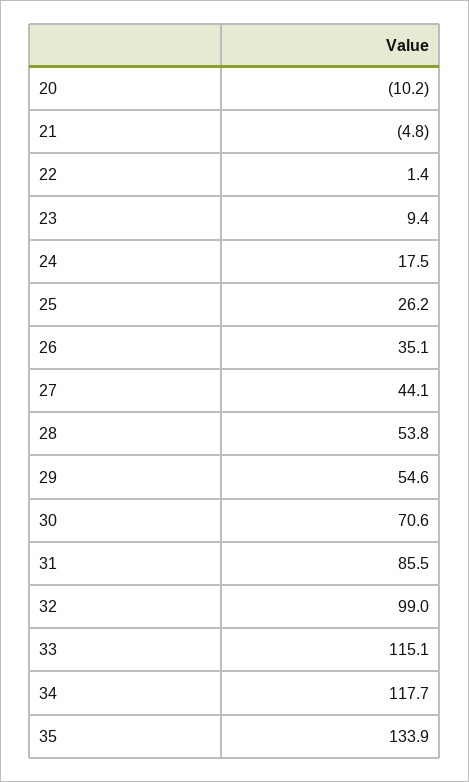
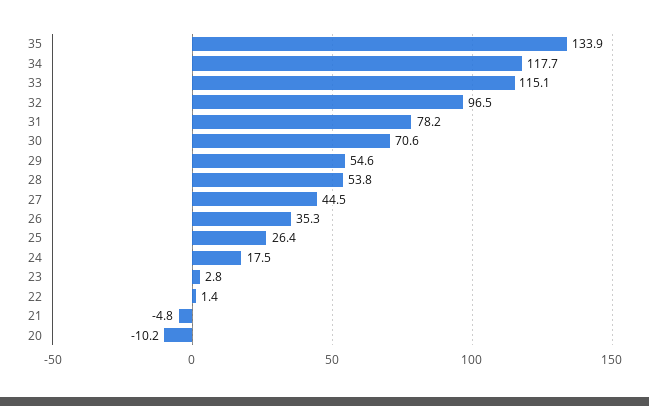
  {
    "20": -10.2,
    "21": -4.8,
    "22": 1.4,
-   "23": 9.4,
+   "23": 2.8,
    "24": 17.5,
-   "25": 26.2,
+   "25": 26.4,
-   "26": 35.1,
+   "26": 35.3,
-   "27": 44.1,
+   "27": 44.5,
    "28": 53.8,
    "29": 54.6,
    "30": 70.6,
-   "31": 85.5,
+   "31": 78.2,
-   "32": 99,
+   "32": 96.5,
    "33": 115.1,
    "34": 117.7,
    "35": 133.9
  }

